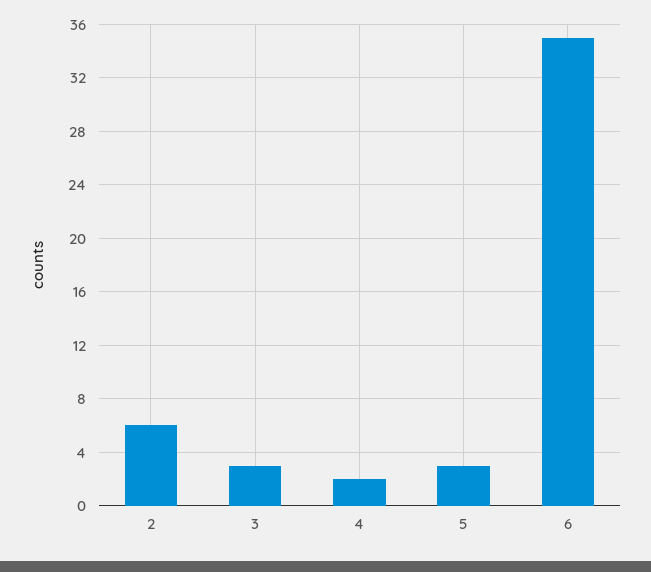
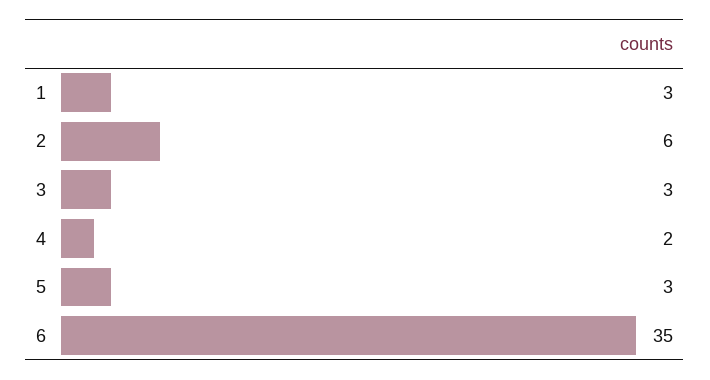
  {
    "2": 6,
    "3": 3,
    "4": 2,
    "5": 3,
-   "6": 35
+   "6": 35,
+   "1": 3
  }

